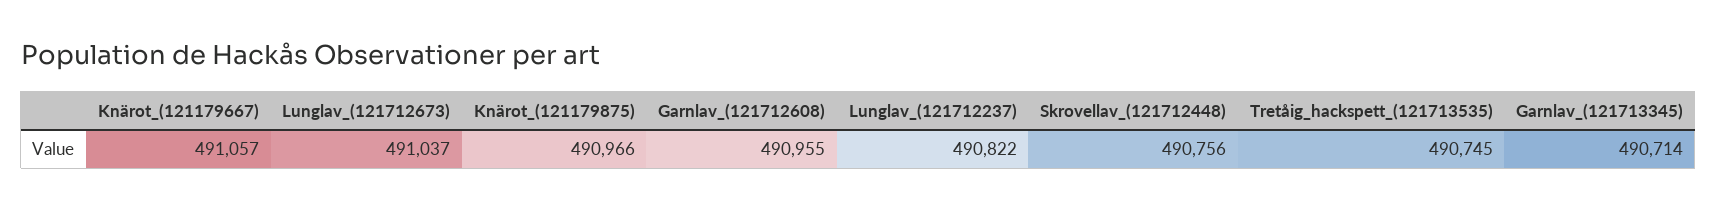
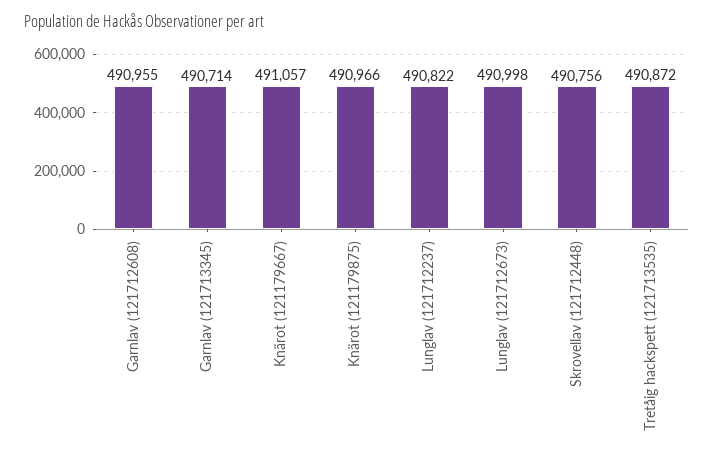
  {
    "Knärot_(121179667)": 491057,
-   "Lunglav_(121712673)": 491037,
+   "Lunglav_(121712673)": 490998,
    "Knärot_(121179875)": 490966,
    "Garnlav_(121712608)": 490955,
    "Lunglav_(121712237)": 490822,
    "Skrovellav_(121712448)": 490756,
-   "Tretåig_hackspett_(121713535)": 490745,
+   "Tretåig_hackspett_(121713535)": 490872,
    "Garnlav_(121713345)": 490714
  }

